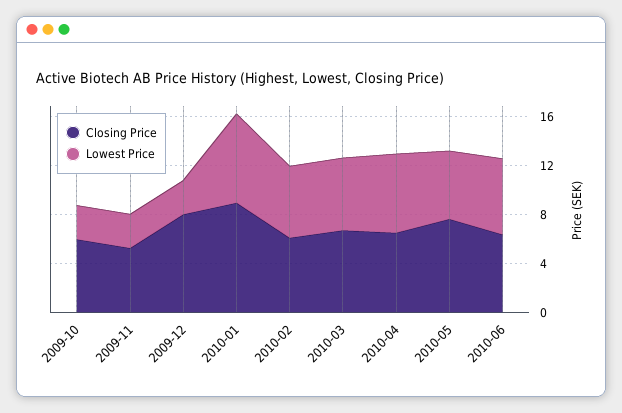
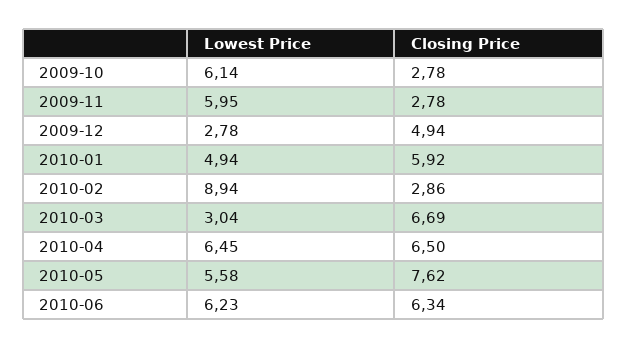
  {
    "Closing Price": {
-     "2009-10": 6,
+     "2009-10": 2.78,
-     "2009-11": 5,
+     "2009-11": 2.78,
-     "2009-12": 8,
+     "2009-12": 4.94,
-     "2010-01": 9,
+     "2010-01": 5.92,
-     "2010-02": 6,
+     "2010-02": 2.86,
      "2010-03": 6.69,
      "2010-04": 6.5,
      "2010-05": 7.62,
      "2010-06": 6.34
    },
    "Lowest Price": {
-     "2009-10": 3,
+     "2009-10": 6.14,
-     "2009-11": 3,
+     "2009-11": 5.95,
      "2009-12": 2.78,
-     "2010-01": 7,
+     "2010-01": 4.94,
-     "2010-02": 6,
+     "2010-02": 8.94,
-     "2010-03": 6,
+     "2010-03": 3.04,
      "2010-04": 6.45,
      "2010-05": 5.58,
      "2010-06": 6.23
    }
  }

